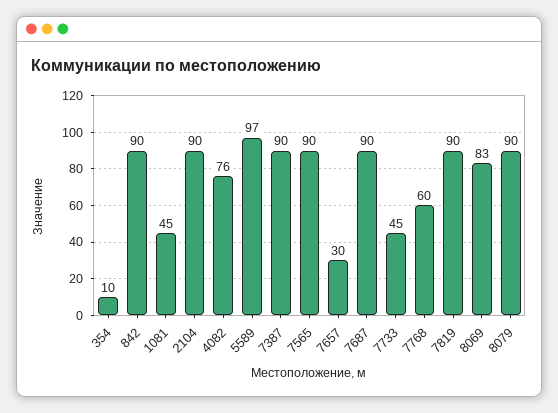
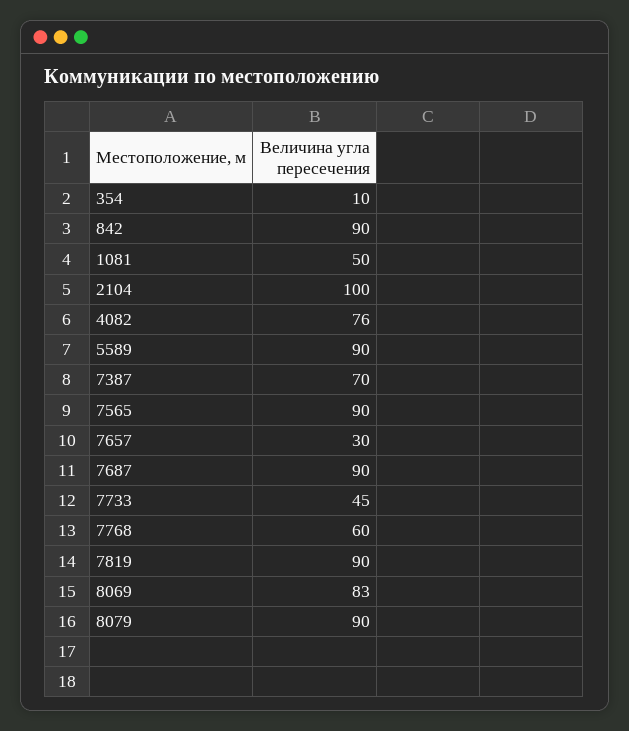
  {
    "354": 10,
    "842": 90,
-   "1081": 45,
+   "1081": 50,
-   "2104": 90,
+   "2104": 100,
    "4082": 76,
-   "5589": 97,
+   "5589": 90,
-   "7387": 90,
+   "7387": 70,
    "7565": 90,
    "7657": 30,
    "7687": 90,
    "7733": 45,
    "7768": 60,
    "7819": 90,
    "8069": 83,
    "8079": 90
  }

